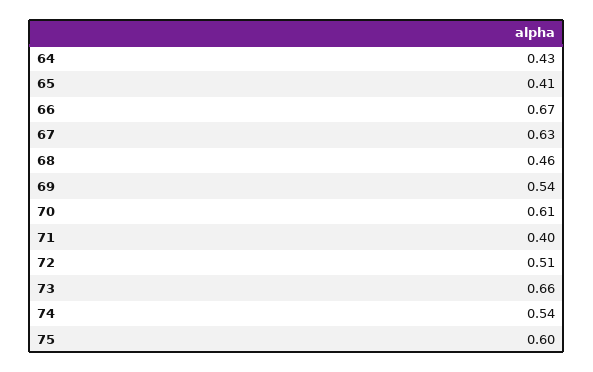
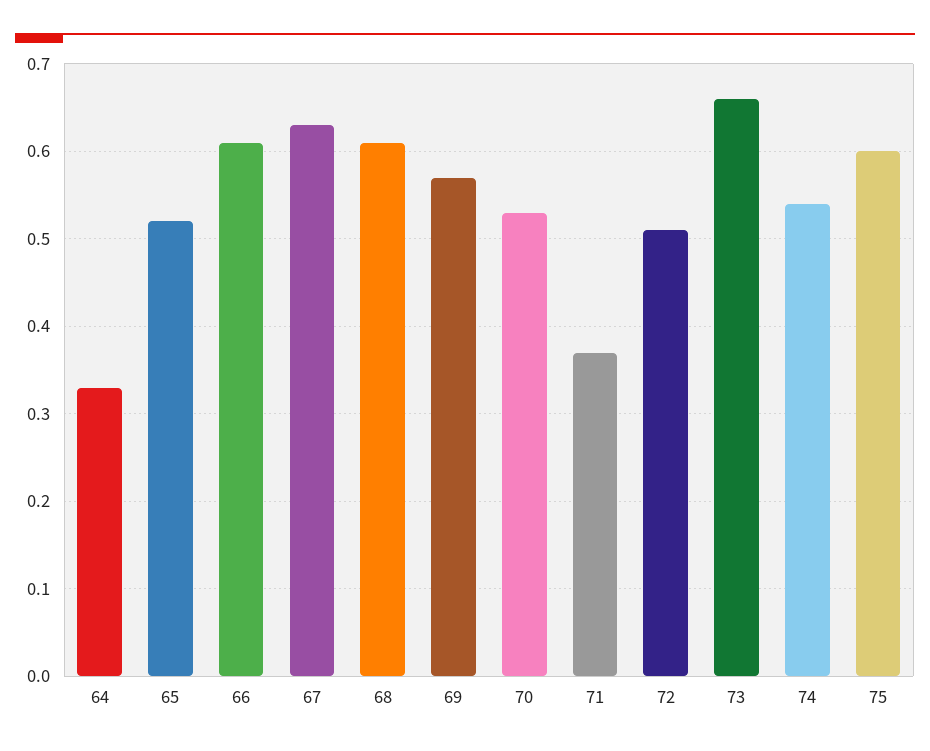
  {
-   "64": 0.43,
+   "64": 0.33,
-   "65": 0.41,
+   "65": 0.52,
-   "66": 0.67,
+   "66": 0.61,
    "67": 0.63,
-   "68": 0.46,
+   "68": 0.61,
-   "69": 0.54,
+   "69": 0.57,
-   "70": 0.61,
+   "70": 0.53,
-   "71": 0.4,
+   "71": 0.37,
    "72": 0.51,
    "73": 0.66,
    "74": 0.54,
    "75": 0.6
  }

